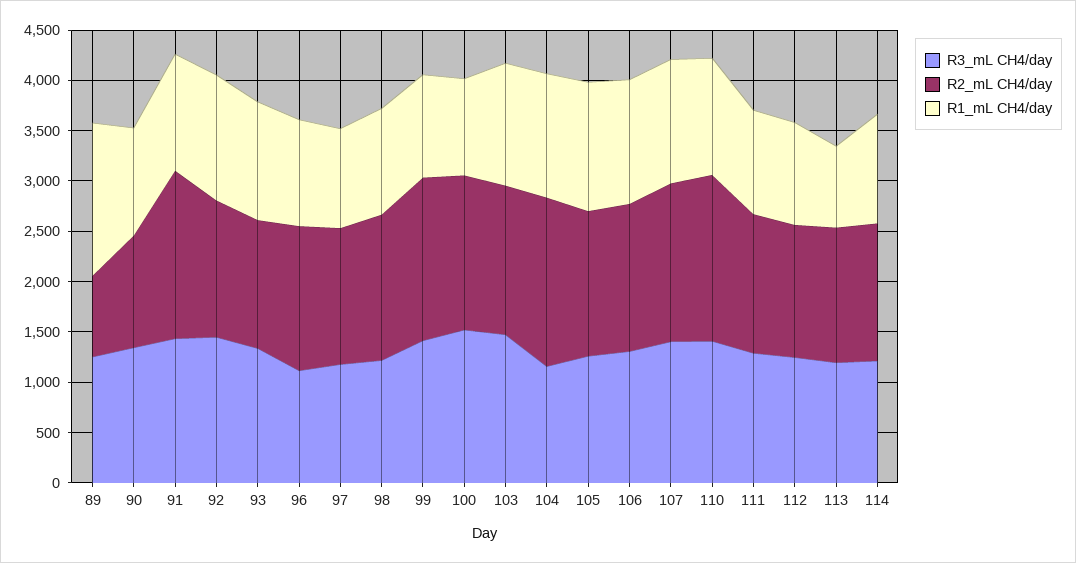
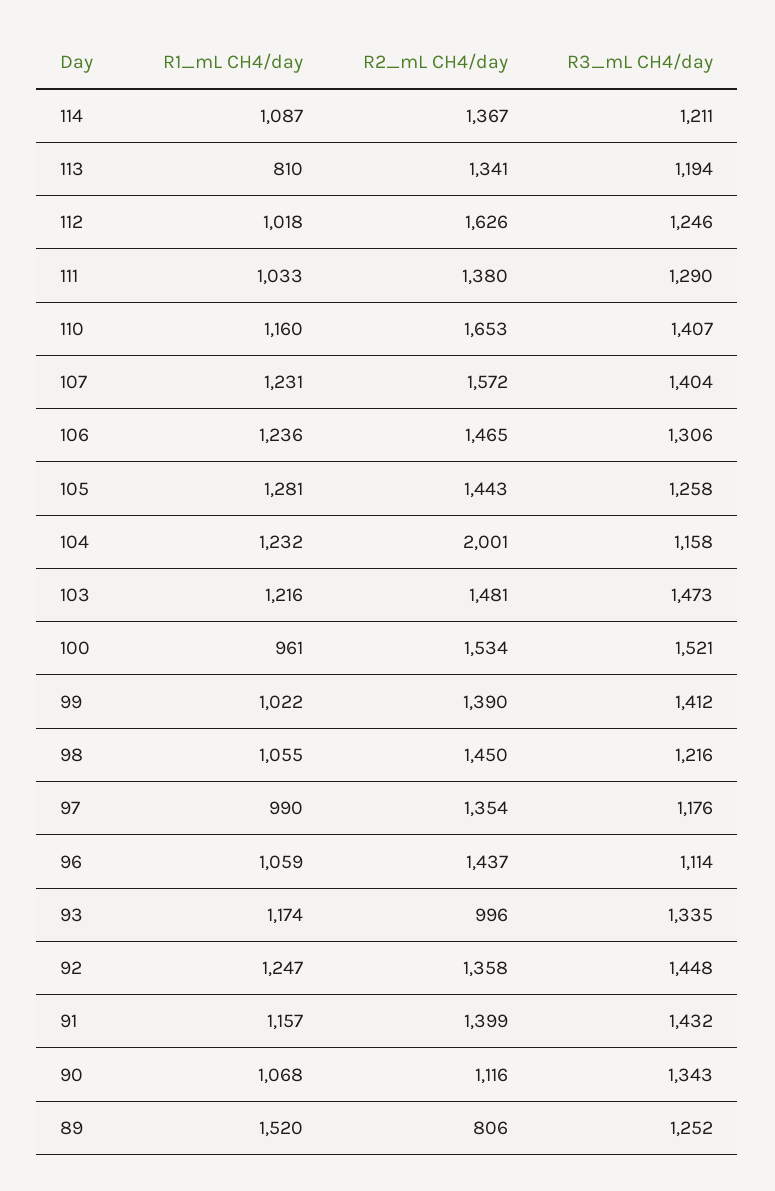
  {
    "R3_mL CH4/day": {
      "89": 1252,
      "90": 1343,
      "91": 1432,
      "92": 1448,
      "93": 1335,
      "96": 1114,
      "97": 1176,
      "98": 1216,
      "99": 1412,
      "100": 1521,
      "103": 1473,
      "104": 1158,
      "105": 1258,
      "106": 1306,
      "107": 1404,
      "110": 1407,
      "111": 1290,
      "112": 1246,
      "113": 1194,
      "114": 1211
    },
    "R2_mL CH4/day": {
      "89": 806,
      "90": 1116,
-     "91": 1700,
+     "91": 1399,
      "92": 1358,
-     "93": 1300,
+     "93": 996,
      "96": 1437,
      "97": 1354,
      "98": 1450,
-     "99": 1600,
+     "99": 1390,
      "100": 1534,
      "103": 1481,
-     "104": 1700,
+     "104": 2001,
      "105": 1443,
      "106": 1465,
      "107": 1572,
      "110": 1653,
      "111": 1380,
-     "112": 1300,
+     "112": 1626,
      "113": 1341,
      "114": 1367
    },
    "R1_mL CH4/day": {
      "89": 1520,
      "90": 1068,
      "91": 1157,
      "92": 1247,
      "93": 1174,
      "96": 1059,
      "97": 990,
      "98": 1055,
      "99": 1022,
      "100": 961,
      "103": 1216,
      "104": 1232,
      "105": 1281,
      "106": 1236,
      "107": 1231,
      "110": 1160,
      "111": 1033,
      "112": 1018,
      "113": 810,
      "114": 1087
    }
  }

